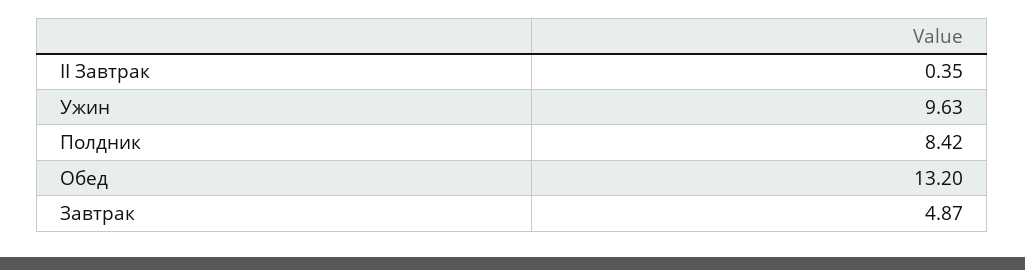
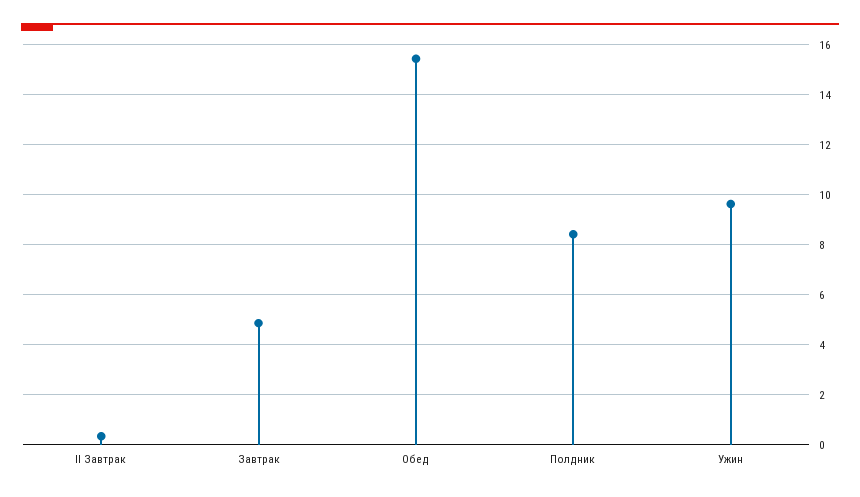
  {
    "II Завтрак": 0.35,
    "Ужин": 9.63,
    "Полдник": 8.42,
-   "Обед": 13.2,
+   "Обед": 15.5,
    "Завтрак": 4.87
  }

